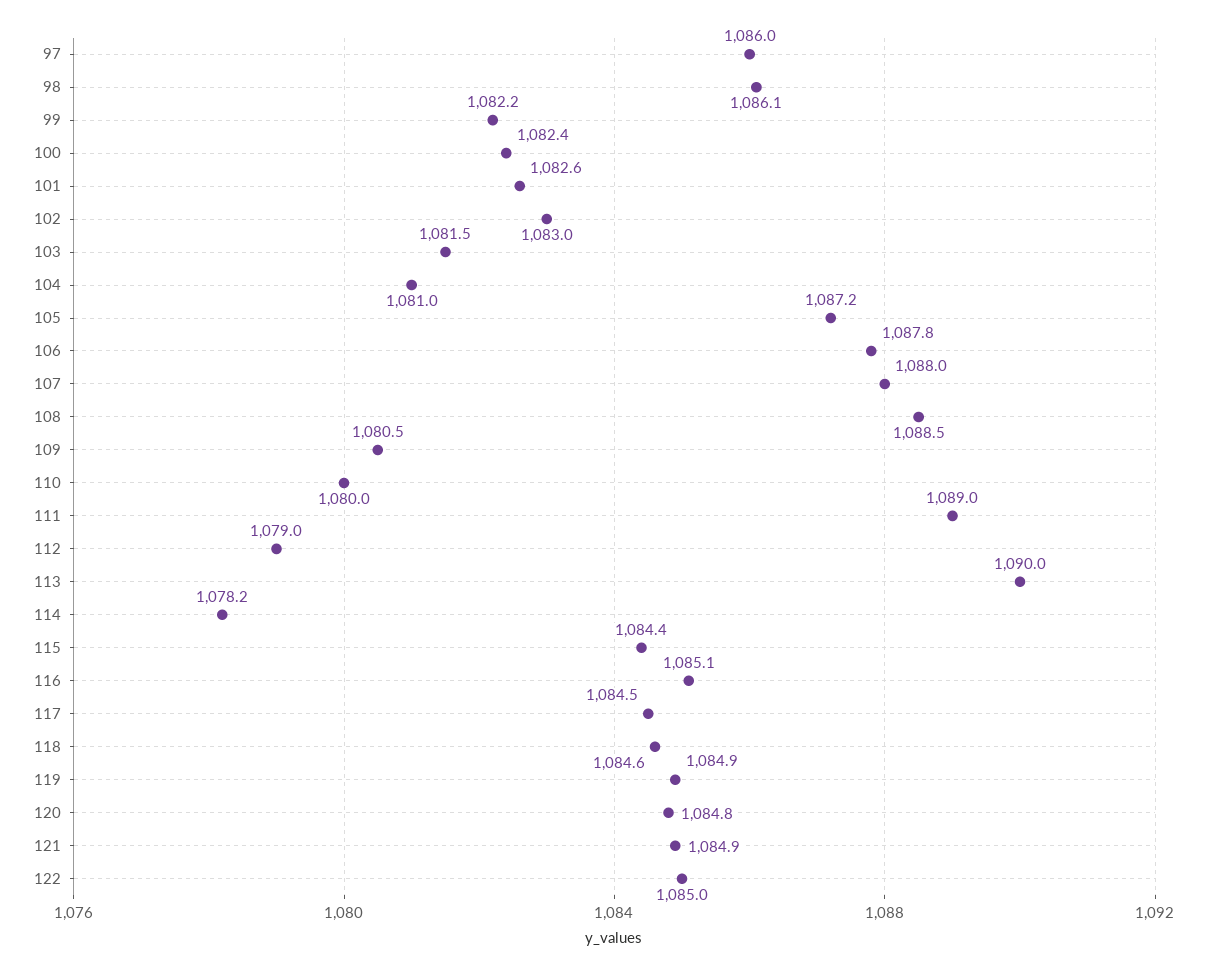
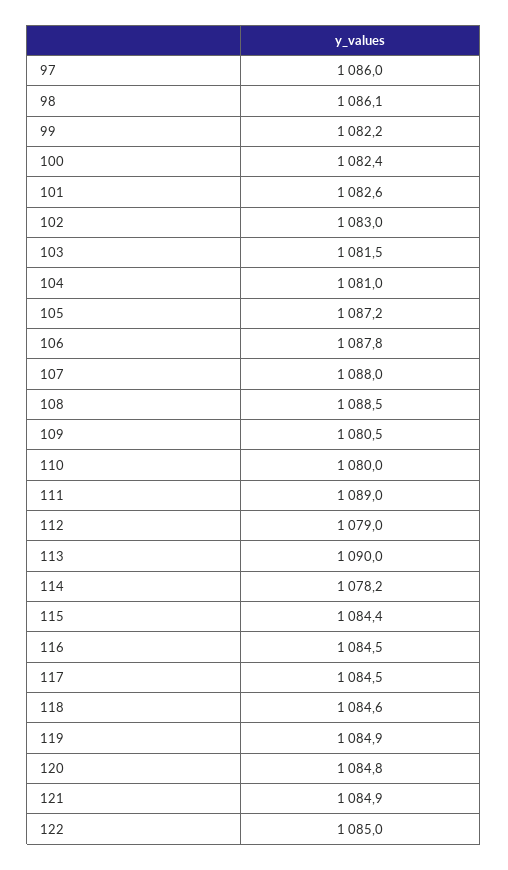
  {
    "97": 1086,
    "98": 1086.1,
    "99": 1082.2,
    "100": 1082.4,
    "101": 1082.6,
    "102": 1083,
    "103": 1081.5,
    "104": 1081,
    "105": 1087.2,
    "106": 1087.8,
    "107": 1088,
    "108": 1088.5,
    "109": 1080.5,
    "110": 1080,
    "111": 1089,
    "112": 1079,
    "113": 1090,
    "114": 1078.2,
    "115": 1084.4,
-   "116": 1085.1,
+   "116": 1084.5,
    "117": 1084.5,
    "118": 1084.6,
    "119": 1084.9,
    "120": 1084.8,
    "121": 1084.9,
    "122": 1085
  }

